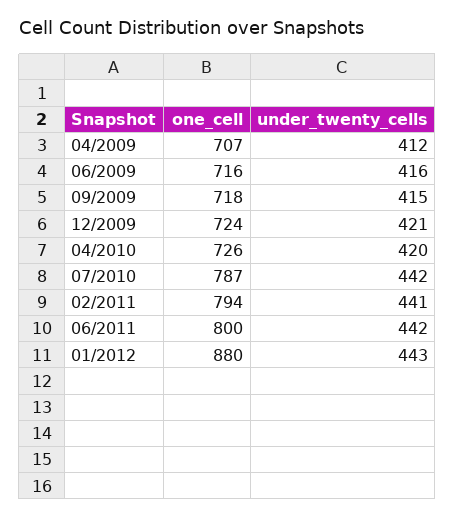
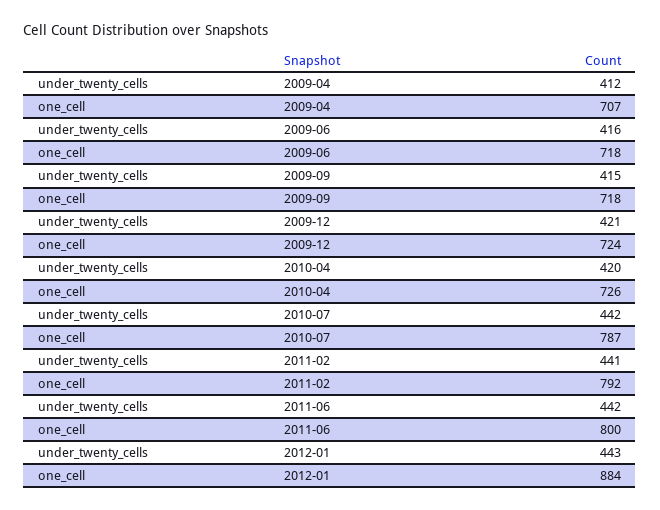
  {
    "one_cell": {
      "04/2009": 707,
-     "06/2009": 716,
+     "06/2009": 718,
      "09/2009": 718,
      "12/2009": 724,
      "04/2010": 726,
      "07/2010": 787,
-     "02/2011": 794,
+     "02/2011": 792,
      "06/2011": 800,
-     "01/2012": 880
+     "01/2012": 884
    },
    "under_twenty_cells": {
      "04/2009": 412,
      "06/2009": 416,
      "09/2009": 415,
      "12/2009": 421,
      "04/2010": 420,
      "07/2010": 442,
      "02/2011": 441,
      "06/2011": 442,
      "01/2012": 443
    }
  }

